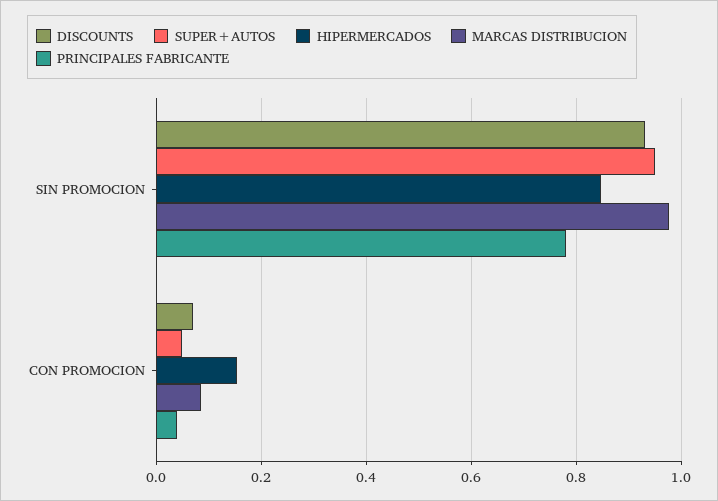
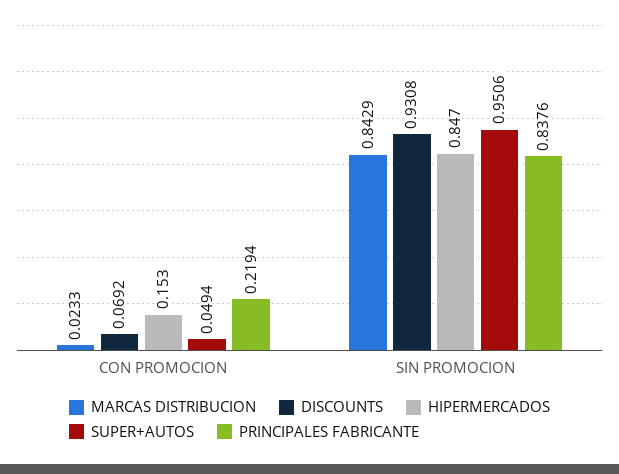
  {
    "DISCOUNTS": {
      "SIN PROMOCION": 0.9308,
      "CON PROMOCION": 0.0692
    },
    "SUPER+AUTOS": {
      "SIN PROMOCION": 0.9506,
      "CON PROMOCION": 0.0494
    },
    "HIPERMERCADOS": {
      "SIN PROMOCION": 0.847,
      "CON PROMOCION": 0.153
    },
    "MARCAS DISTRIBUCION": {
-     "SIN PROMOCION": 0.98,
+     "SIN PROMOCION": 0.8429,
-     "CON PROMOCION": 0.08
+     "CON PROMOCION": 0.0233
    },
    "PRINCIPALES FABRICANTE": {
-     "SIN PROMOCION": 0.78,
+     "SIN PROMOCION": 0.8376,
-     "CON PROMOCION": 0.04
+     "CON PROMOCION": 0.2194
    }
  }

